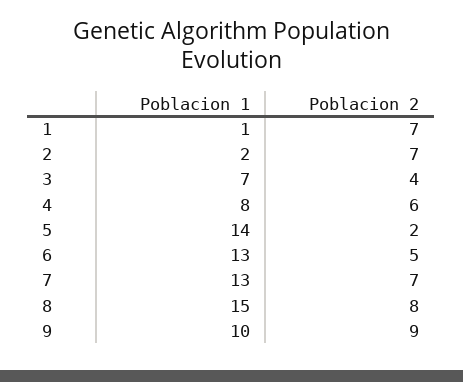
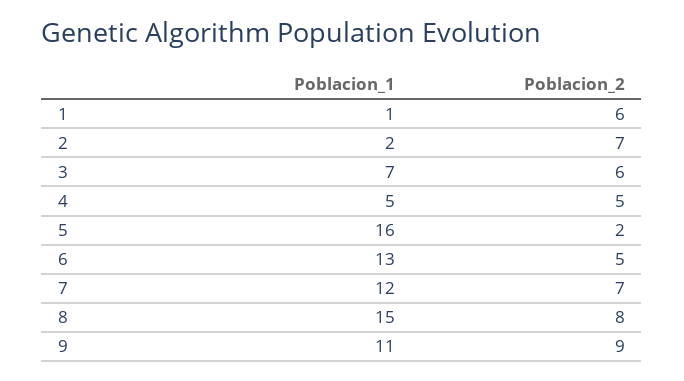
  {
    "Poblacion 1": {
      "1": 1,
      "2": 2,
      "3": 7,
-     "4": 8,
+     "4": 5,
-     "5": 14,
+     "5": 16,
      "6": 13,
-     "7": 13,
+     "7": 12,
      "8": 15,
-     "9": 10
+     "9": 11
    },
    "Poblacion 2": {
-     "1": 7,
+     "1": 6,
      "2": 7,
-     "3": 4,
+     "3": 6,
-     "4": 6,
+     "4": 5,
      "5": 2,
      "6": 5,
      "7": 7,
      "8": 8,
      "9": 9
    }
  }

